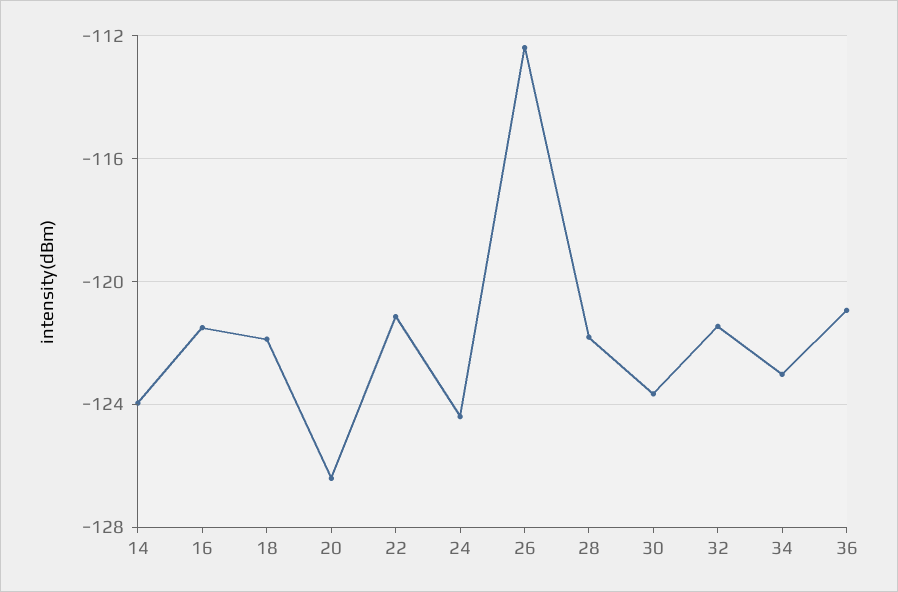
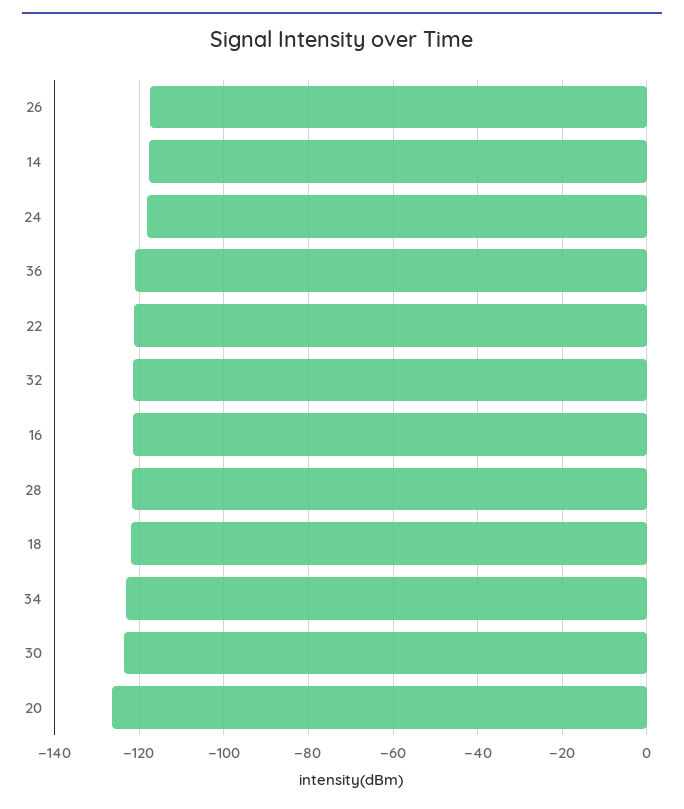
  {
-   "14": -124,
+   "14": -118,
    "16": -121.5,
    "18": -122,
    "20": -126.5,
    "22": -121,
-   "24": -124.5,
+   "24": -118,
-   "26": -112.5,
+   "26": -118,
    "28": -122,
    "30": -123.5,
    "32": -121.5,
    "34": -123,
    "36": -121
  }

